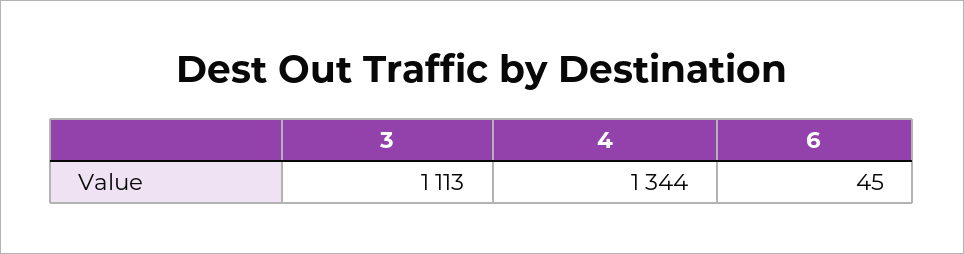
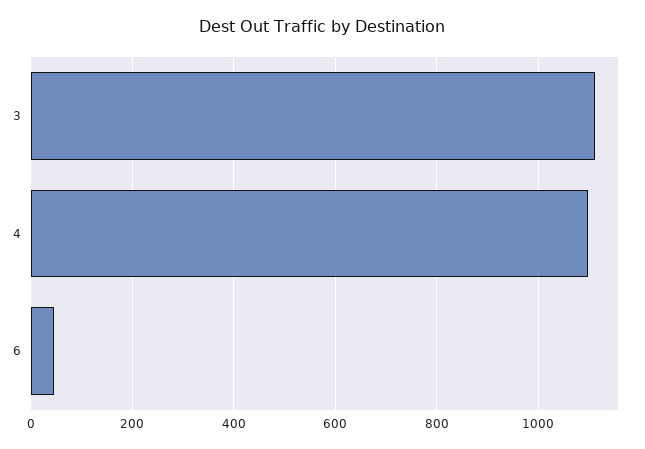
  {
    "3": 1113,
-   "4": 1344,
+   "4": 1100,
    "6": 45
  }

